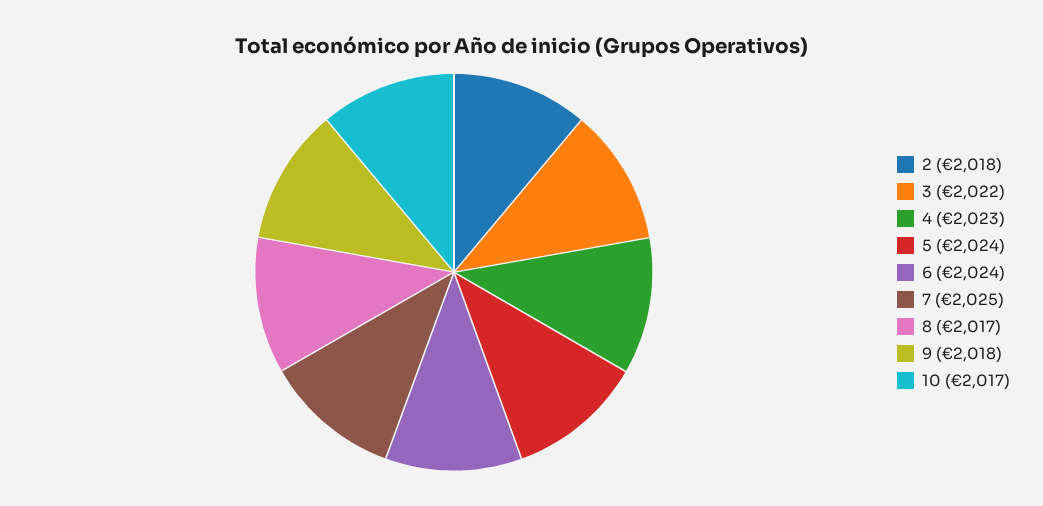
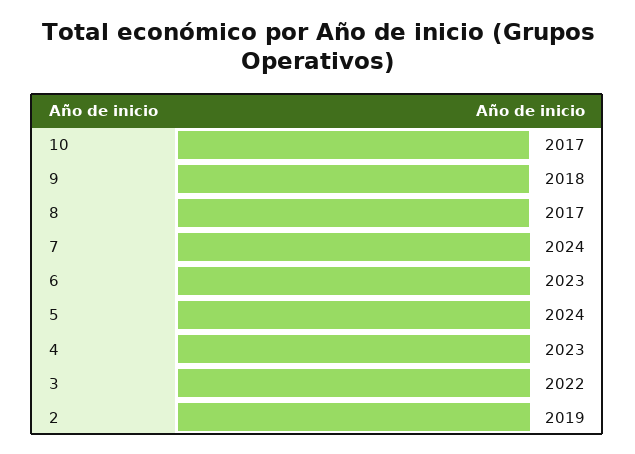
  {
-   "2": 2018,
+   "2": 2019,
    "3": 2022,
    "4": 2023,
    "5": 2024,
-   "6": 2024,
+   "6": 2023,
-   "7": 2025,
+   "7": 2024,
    "8": 2017,
    "9": 2018,
    "10": 2017
  }

